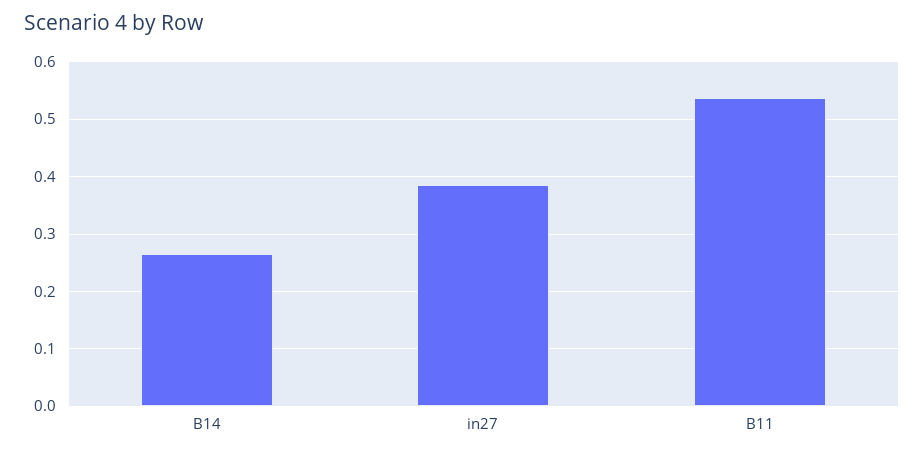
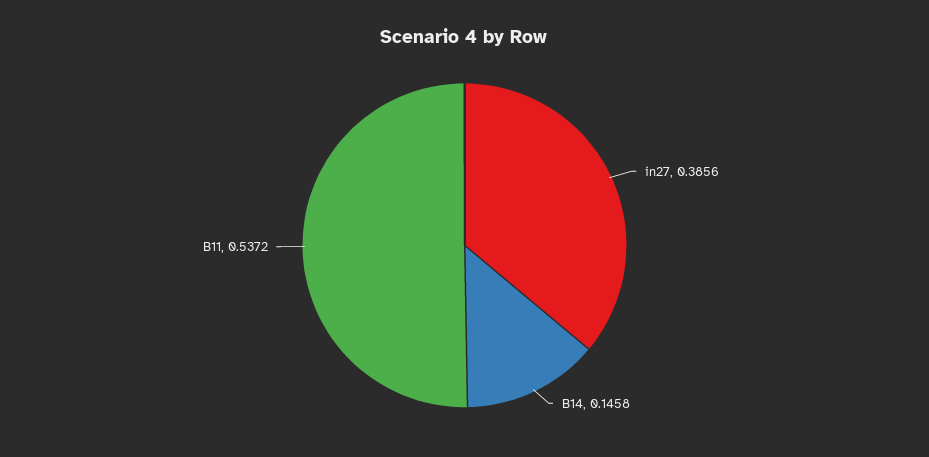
  {
-   "B14": 0.26,
+   "B14": 0.1458,
    "in27": 0.3856,
    "B11": 0.5372
  }

